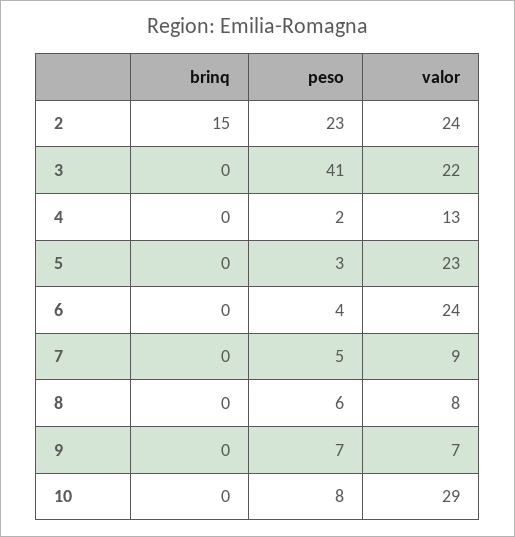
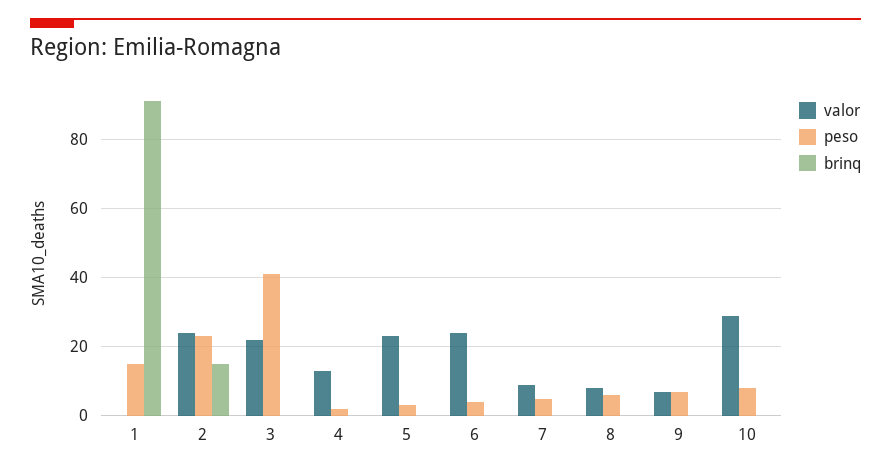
  {
    "brinq": {
      "2": 15,
      "3": 0,
      "4": 0,
      "5": 0,
      "6": 0,
      "7": 0,
      "8": 0,
      "9": 0,
-     "10": 0
+     "10": 0,
+     "1": 90
    },
    "peso": {
      "2": 23,
      "3": 41,
      "4": 2,
      "5": 3,
      "6": 4,
      "7": 5,
      "8": 6,
      "9": 7,
-     "10": 8
+     "10": 8,
+     "1": 15
    },
    "valor": {
      "2": 24,
      "3": 22,
      "4": 13,
      "5": 23,
      "6": 24,
      "7": 9,
      "8": 8,
      "9": 7,
-     "10": 29
+     "10": 29,
+     "1": 0
    }
  }

